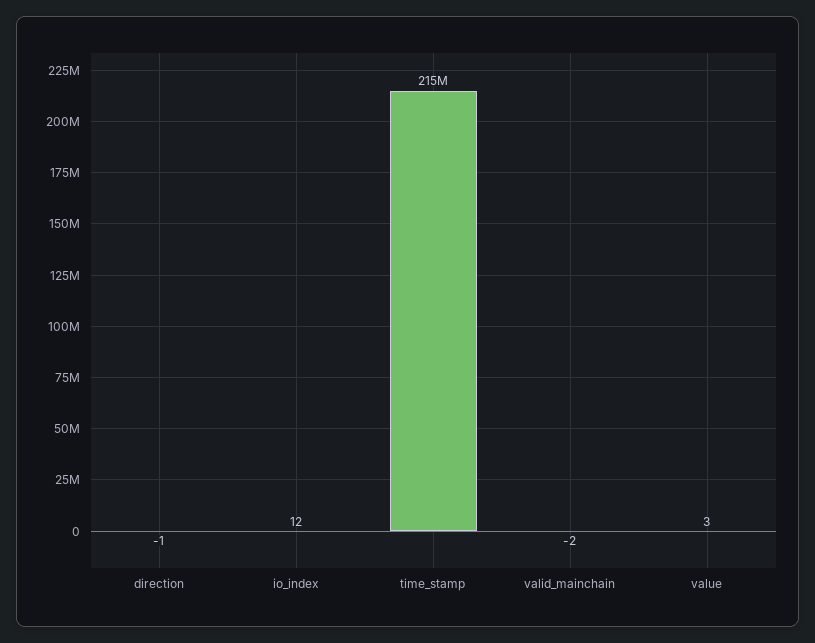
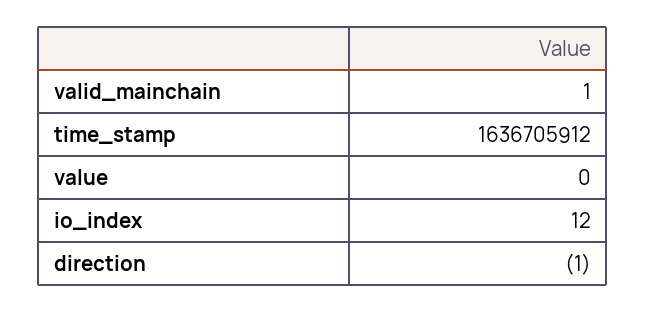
  {
    "direction": -1,
    "io_index": 12,
-   "time_stamp": 215000000,
+   "time_stamp": 1636705912,
-   "valid_mainchain": -2,
+   "valid_mainchain": 1,
-   "value": 3
+   "value": 0
  }

